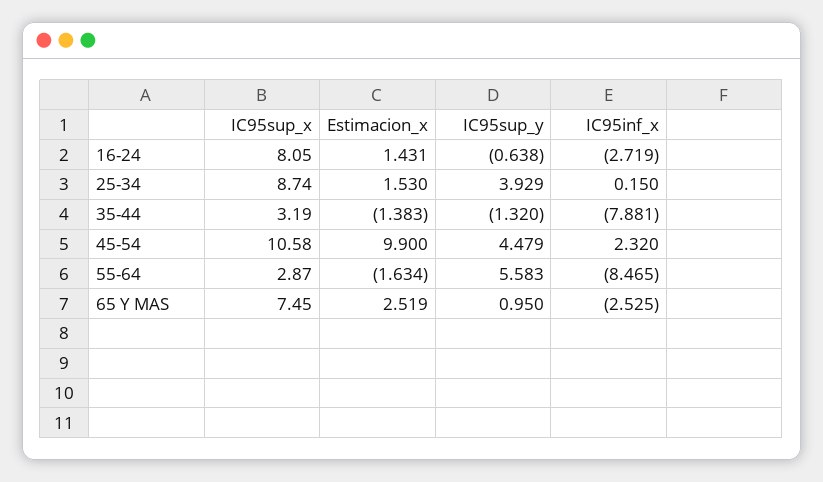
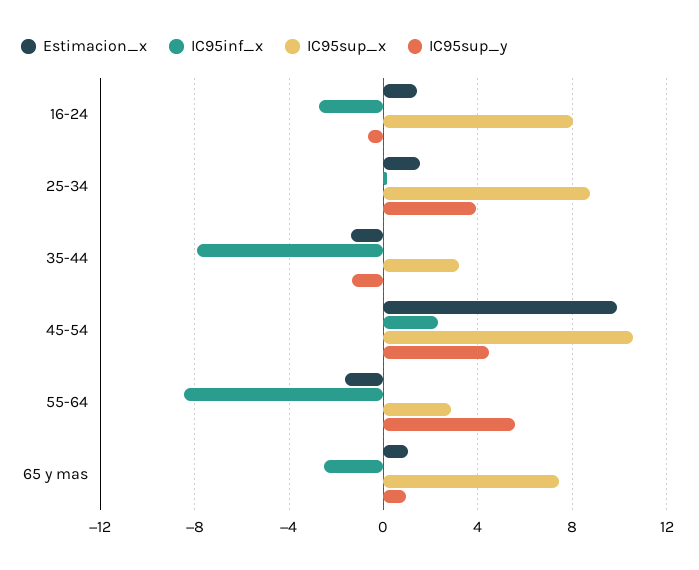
  {
    "IC95sup_x": {
      "16-24": 8.05,
      "25-34": 8.74,
      "35-44": 3.19,
      "45-54": 10.58,
      "55-64": 2.87,
      "65 Y MAS": 7.45
    },
    "Estimacion_x": {
      "16-24": 1.431,
      "25-34": 1.53,
      "35-44": -1.383,
      "45-54": 9.9,
      "55-64": -1.634,
-     "65 Y MAS": 2.519
+     "65 Y MAS": 1
    },
    "IC95sup_y": {
      "16-24": -0.638,
      "25-34": 3.929,
      "35-44": -1.32,
      "45-54": 4.479,
      "55-64": 5.583,
      "65 Y MAS": 0.95
    },
    "IC95inf_x": {
      "16-24": -2.719,
      "25-34": 0.15,
      "35-44": -7.881,
      "45-54": 2.32,
      "55-64": -8.465,
      "65 Y MAS": -2.525
    }
  }

